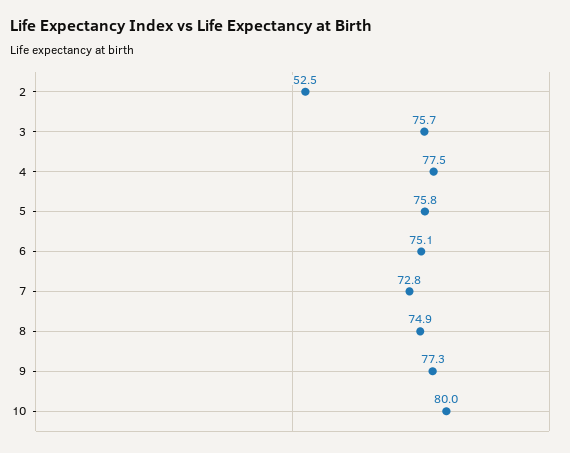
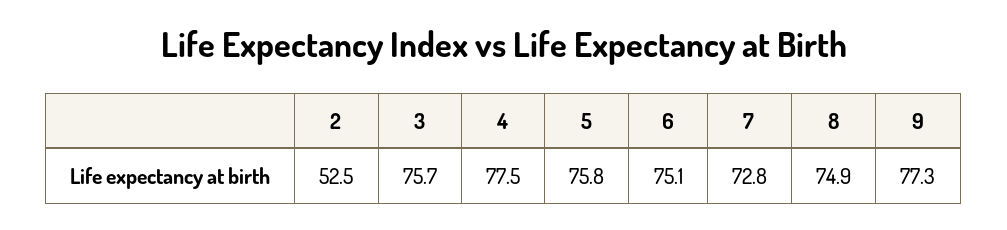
  {
    "2": 52.5,
    "3": 75.7,
    "4": 77.5,
    "5": 75.8,
    "6": 75.1,
    "7": 72.8,
    "8": 74.9,
-   "9": 77.3,
+   "9": 77.3
-   "10": 80
  }

